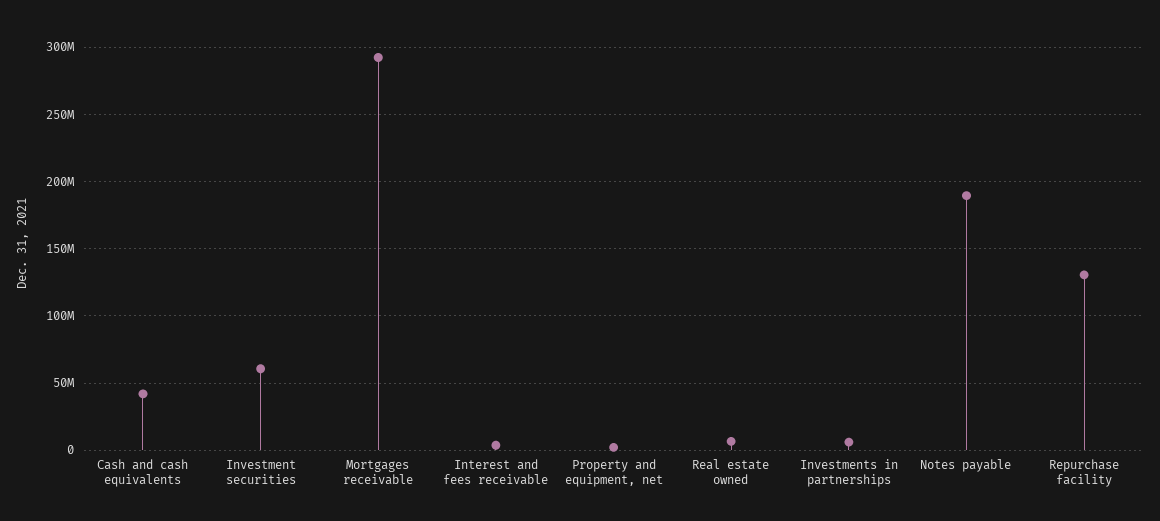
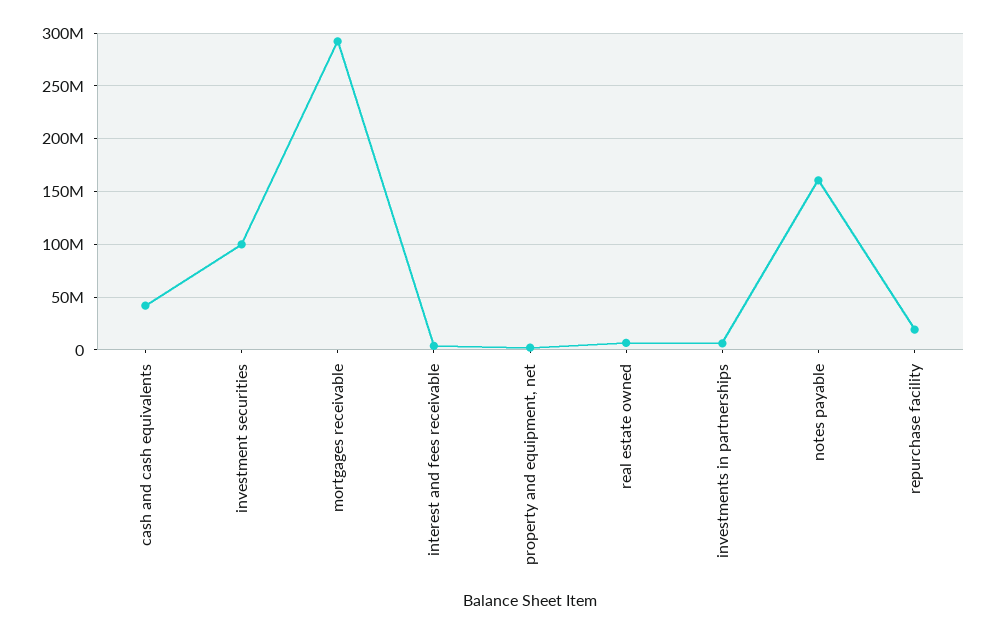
  {
    "Cash and cash equivalents": 40000000,
-   "Investment securities": 60000000,
+   "Investment securities": 100000000,
    "Mortgages receivable": 290000000,
    "Interest and fees receivable": 5000000,
    "Property and equipment, net": 0,
    "Real estate owned": 5000000,
    "Investments in partnerships": 5000000,
-   "Notes payable": 190000000,
+   "Notes payable": 160000000,
-   "Repurchase facility": 130000000
+   "Repurchase facility": 20000000
  }

